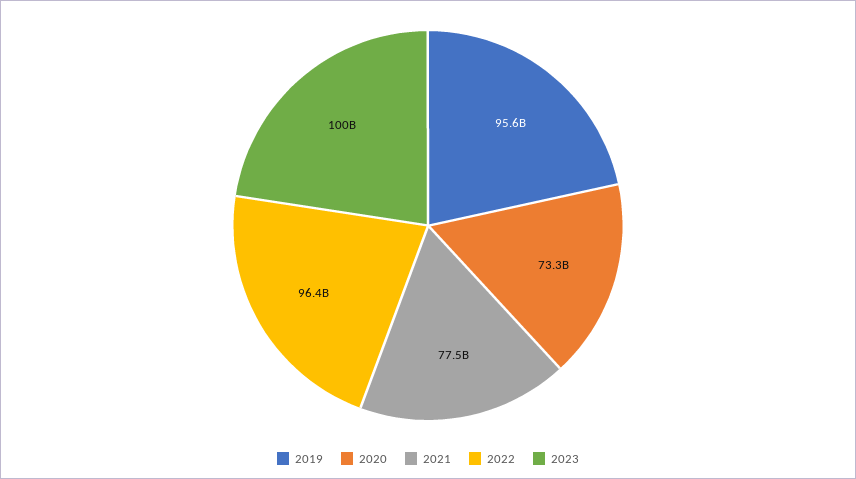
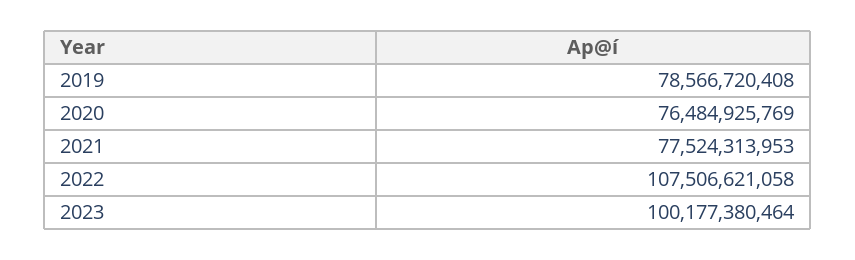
  {
-   "2019": 95600000000,
+   "2019": 78566720408,
-   "2020": 73300000000,
+   "2020": 76484925769,
    "2021": 77524313953,
-   "2022": 96400000000,
+   "2022": 107506621058,
    "2023": 100177380464
  }

